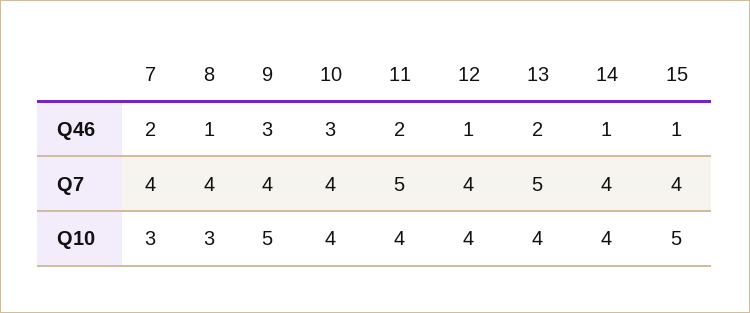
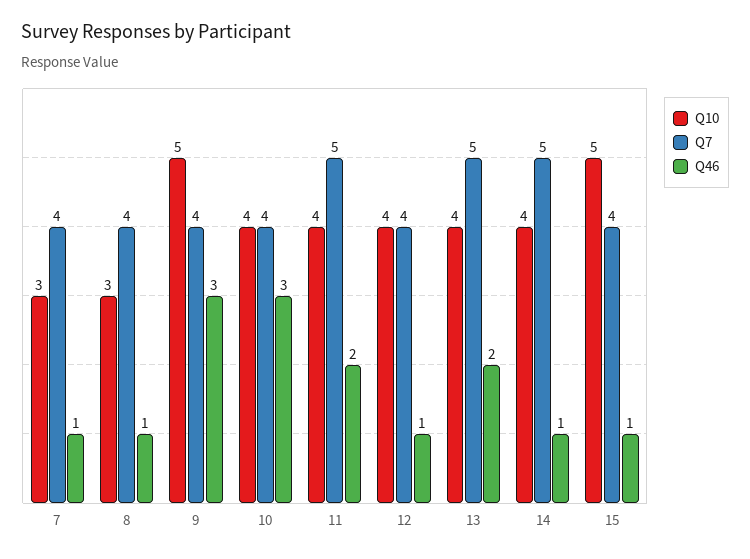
  {
    "Q46": {
-     "7": 2,
+     "7": 1,
      "8": 1,
      "9": 3,
      "10": 3,
      "11": 2,
      "12": 1,
      "13": 2,
      "14": 1,
      "15": 1
    },
    "Q7": {
      "7": 4,
      "8": 4,
      "9": 4,
      "10": 4,
      "11": 5,
      "12": 4,
      "13": 5,
-     "14": 4,
+     "14": 5,
      "15": 4
    },
    "Q10": {
      "7": 3,
      "8": 3,
      "9": 5,
      "10": 4,
      "11": 4,
      "12": 4,
      "13": 4,
      "14": 4,
      "15": 5
    }
  }

